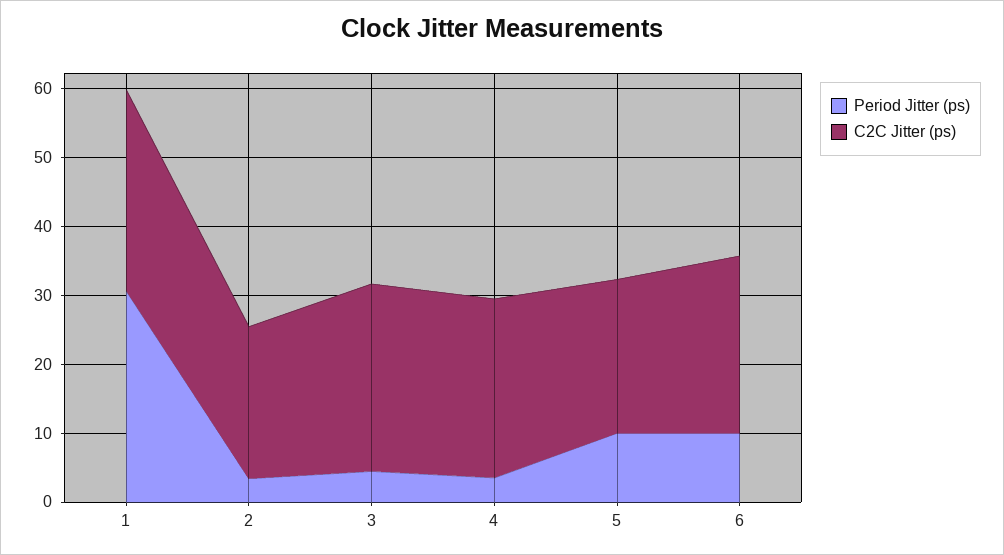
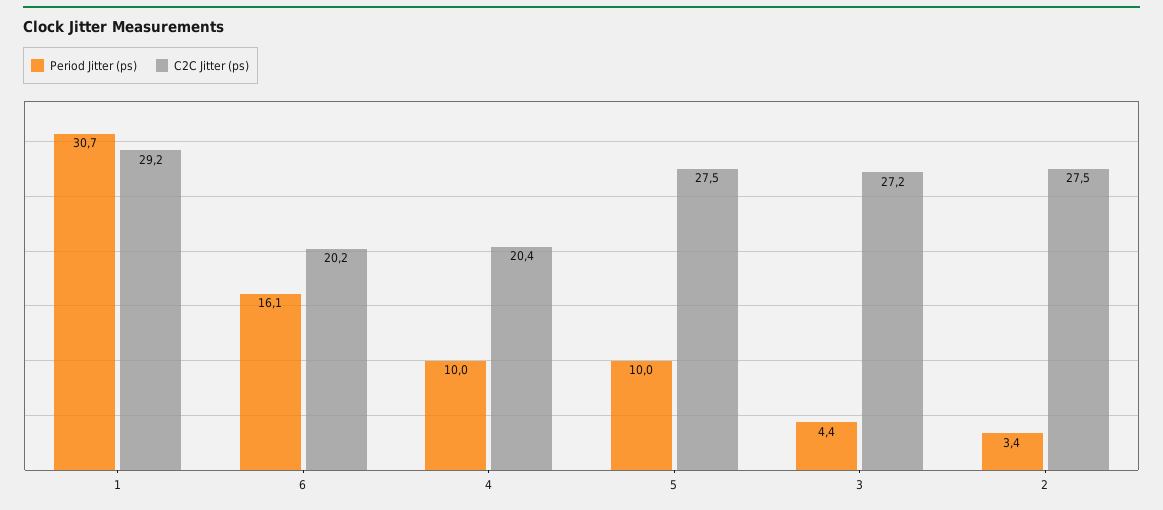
  {
    "Period Jitter (ps)": {
      "1": 30.7,
      "2": 3.4,
      "3": 4.4,
-     "4": 4,
+     "4": 10,
      "5": 10,
-     "6": 10
+     "6": 16.1
    },
    "C2C Jitter (ps)": {
      "1": 29.2,
-     "2": 22,
+     "2": 27.5,
      "3": 27.2,
-     "4": 26,
+     "4": 20.4,
-     "5": 22,
+     "5": 27.5,
-     "6": 26
+     "6": 20.2
    }
  }

